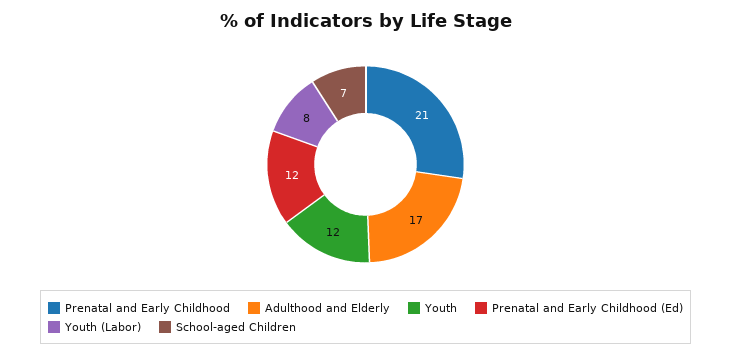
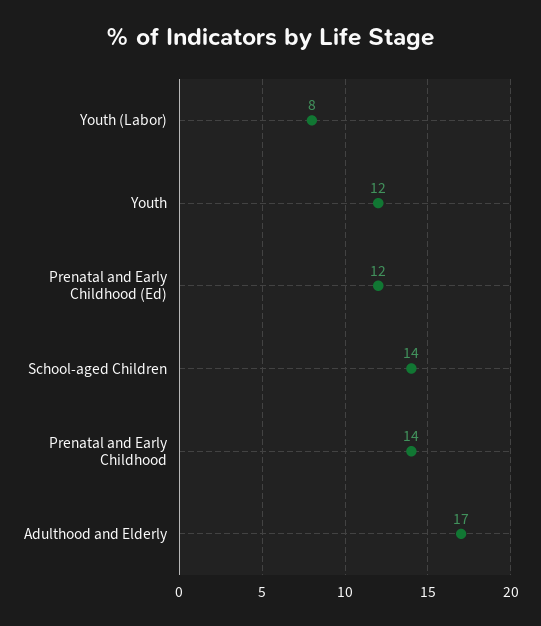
  {
-   "Prenatal and Early Childhood": 21,
+   "Prenatal and Early Childhood": 14,
    "Adulthood and Elderly": 17,
    "Youth": 12,
    "Prenatal and Early Childhood (Ed)": 12,
    "Youth (Labor)": 8,
-   "School-aged Children": 7
+   "School-aged Children": 14
  }

